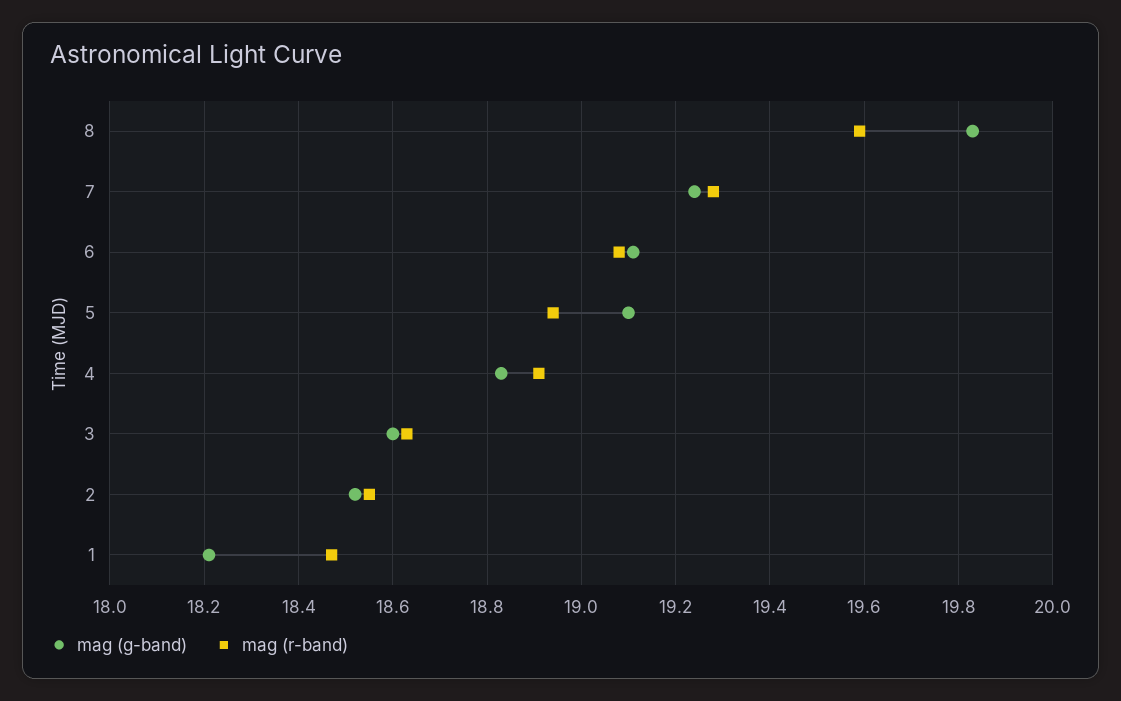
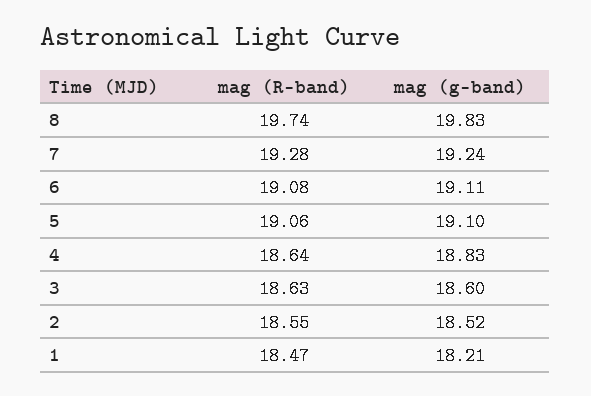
  {
    "mag (g-band)": {
      "8": 19.83,
      "7": 19.24,
      "6": 19.11,
      "5": 19.1,
      "4": 18.83,
      "3": 18.6,
      "2": 18.52,
      "1": 18.21
    },
    "mag (r-band)": {
-     "8": 19.6,
+     "8": 19.74,
      "7": 19.28,
      "6": 19.08,
-     "5": 18.95,
+     "5": 19.06,
-     "4": 18.9,
+     "4": 18.64,
      "3": 18.63,
      "2": 18.55,
      "1": 18.47
    }
  }

